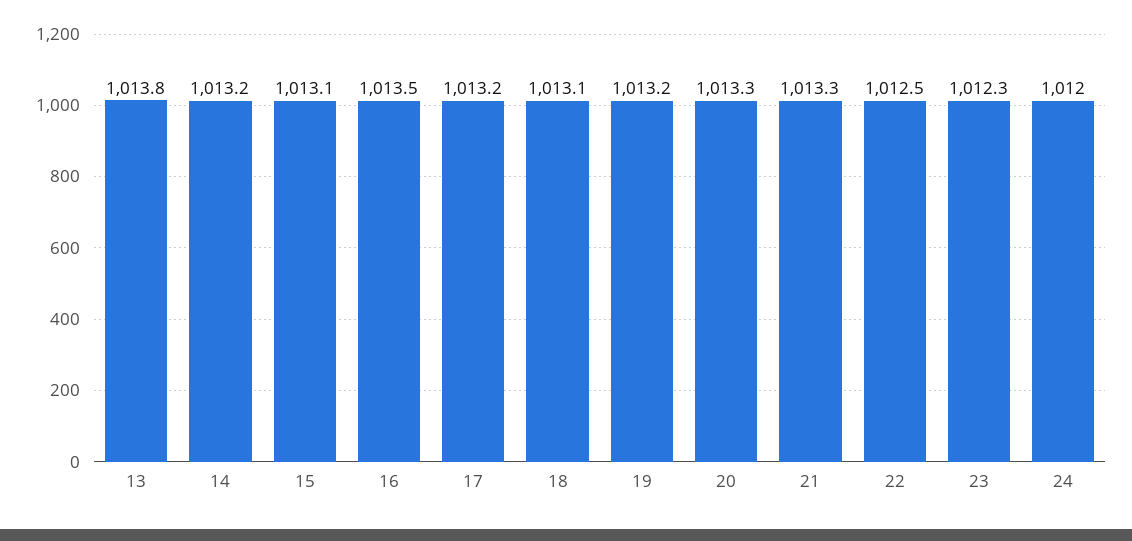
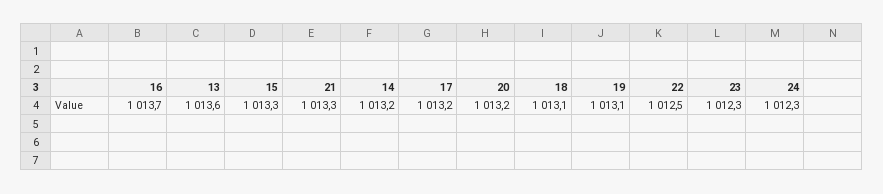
  {
-   "13": 1013.8,
+   "13": 1013.6,
    "14": 1013.2,
-   "15": 1013.1,
+   "15": 1013.3,
-   "16": 1013.5,
+   "16": 1013.7,
    "17": 1013.2,
    "18": 1013.1,
-   "19": 1013.2,
+   "19": 1013.1,
-   "20": 1013.3,
+   "20": 1013.2,
    "21": 1013.3,
    "22": 1012.5,
    "23": 1012.3,
-   "24": 1012
+   "24": 1012.3
  }

